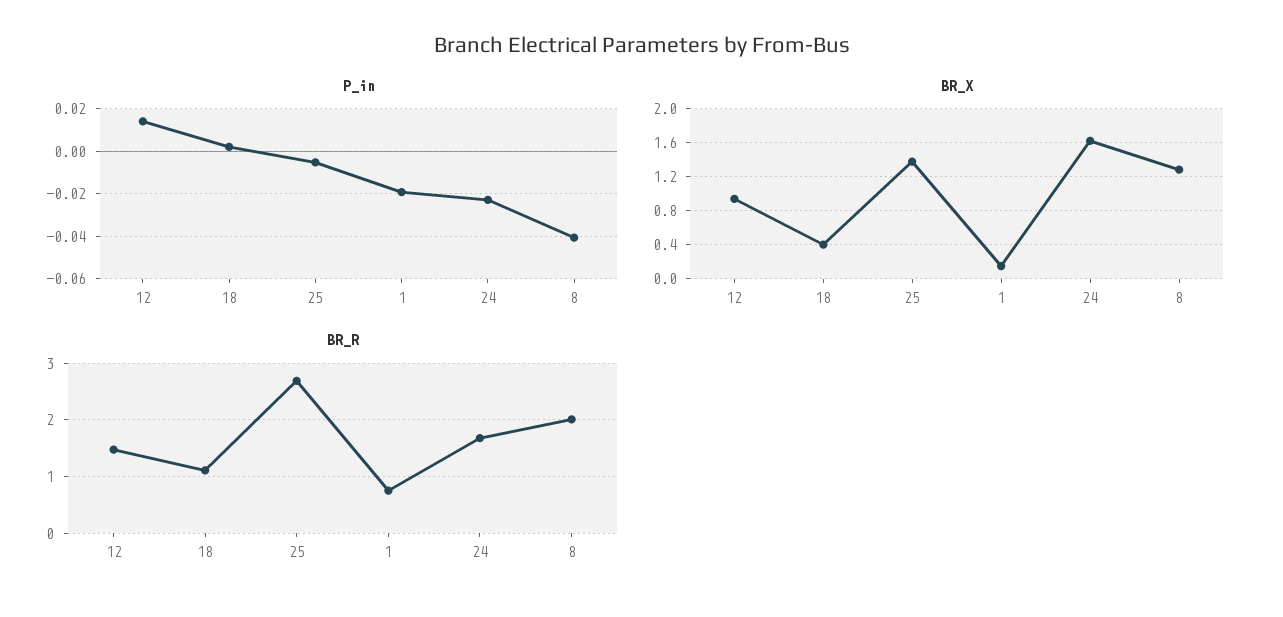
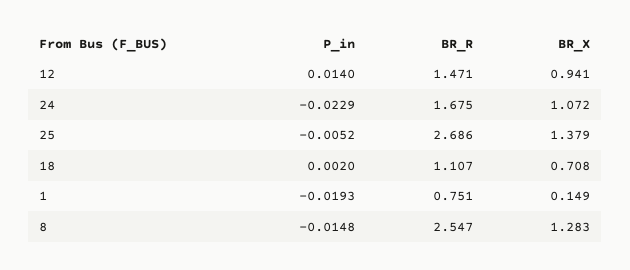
  {
    "P_in": {
      "12": 0.014,
      "18": 0.002,
      "25": -0.0052,
      "1": -0.0193,
      "24": -0.0229,
-     "8": -0.04
+     "8": -0.0148
    },
    "BR_X": {
      "12": 0.941,
-     "18": 0.4,
+     "18": 0.708,
      "25": 1.379,
      "1": 0.149,
-     "24": 1.6,
+     "24": 1.072,
      "8": 1.283
    },
    "BR_R": {
      "12": 1.471,
      "18": 1.107,
      "25": 2.686,
      "1": 0.751,
      "24": 1.675,
-     "8": 2
+     "8": 2.547
    }
  }

